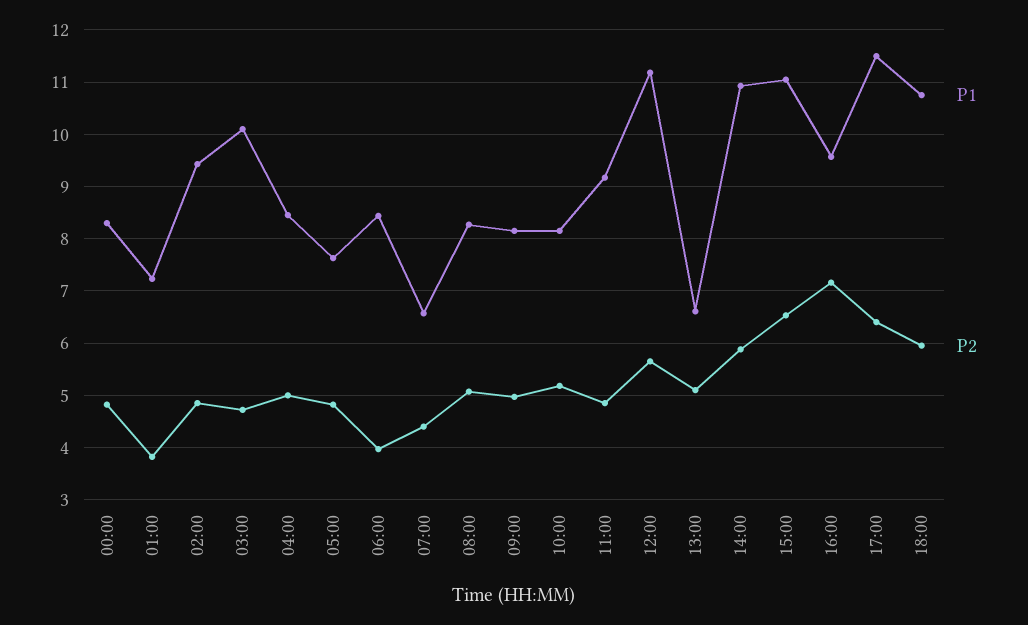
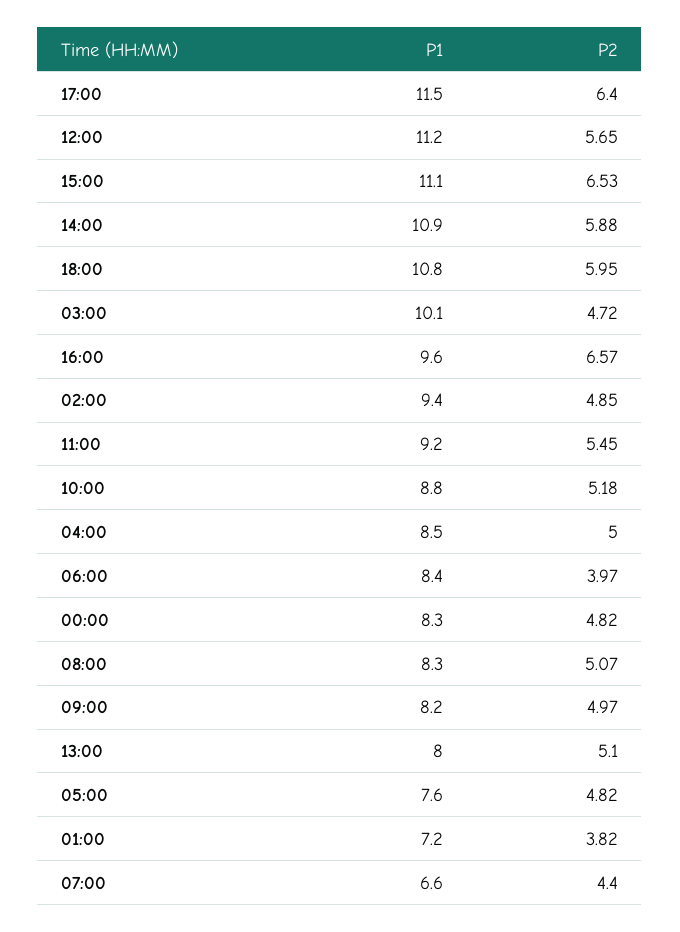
  {
    "P1": {
      "00:00": 8.3,
      "01:00": 7.2,
      "02:00": 9.4,
      "03:00": 10.1,
      "04:00": 8.5,
      "05:00": 7.6,
      "06:00": 8.4,
      "07:00": 6.6,
      "08:00": 8.3,
      "09:00": 8.2,
-     "10:00": 8.2,
+     "10:00": 8.8,
      "11:00": 9.2,
      "12:00": 11.2,
-     "13:00": 6.6,
+     "13:00": 8,
      "14:00": 10.9,
      "15:00": 11.1,
      "16:00": 9.6,
      "17:00": 11.5,
      "18:00": 10.8
    },
    "P2": {
      "00:00": 4.82,
      "01:00": 3.82,
      "02:00": 4.85,
      "03:00": 4.72,
      "04:00": 5,
      "05:00": 4.82,
      "06:00": 3.97,
      "07:00": 4.4,
      "08:00": 5.07,
      "09:00": 4.97,
      "10:00": 5.18,
-     "11:00": 4.8,
+     "11:00": 5.45,
      "12:00": 5.65,
      "13:00": 5.1,
      "14:00": 5.88,
      "15:00": 6.53,
-     "16:00": 7.2,
+     "16:00": 6.57,
      "17:00": 6.4,
      "18:00": 5.95
    }
  }

